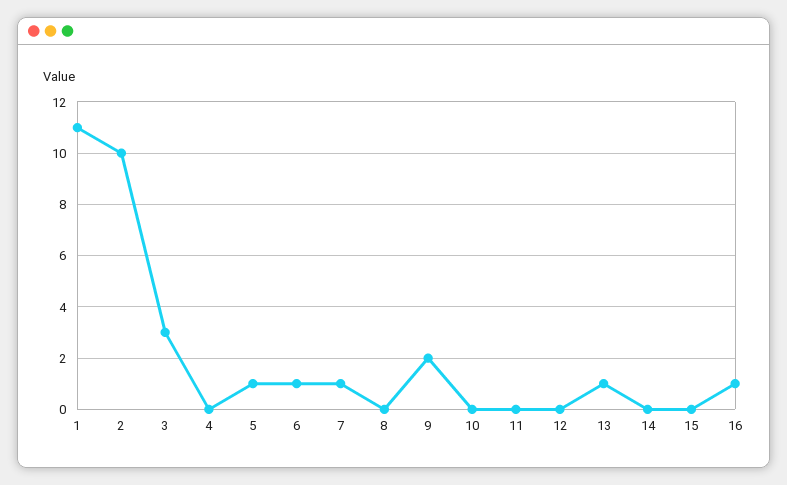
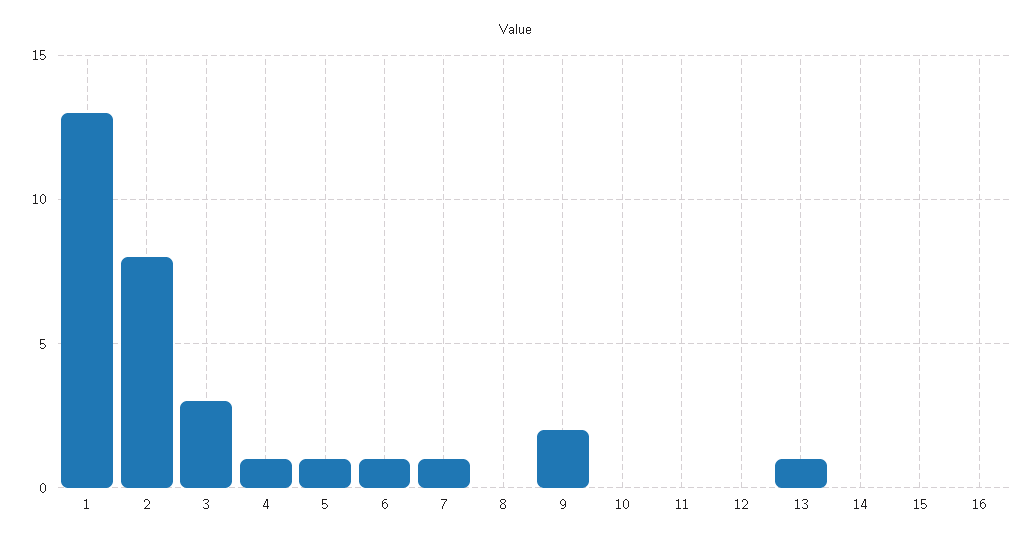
  {
-   "1": 11,
+   "1": 13,
-   "2": 10,
+   "2": 8,
    "3": 3,
-   "4": 0,
+   "4": 1,
    "5": 1,
    "6": 1,
    "7": 1,
    "8": 0,
    "9": 2,
    "10": 0,
    "11": 0,
    "12": 0,
    "13": 1,
    "14": 0,
    "15": 0,
-   "16": 1
+   "16": 0
  }

